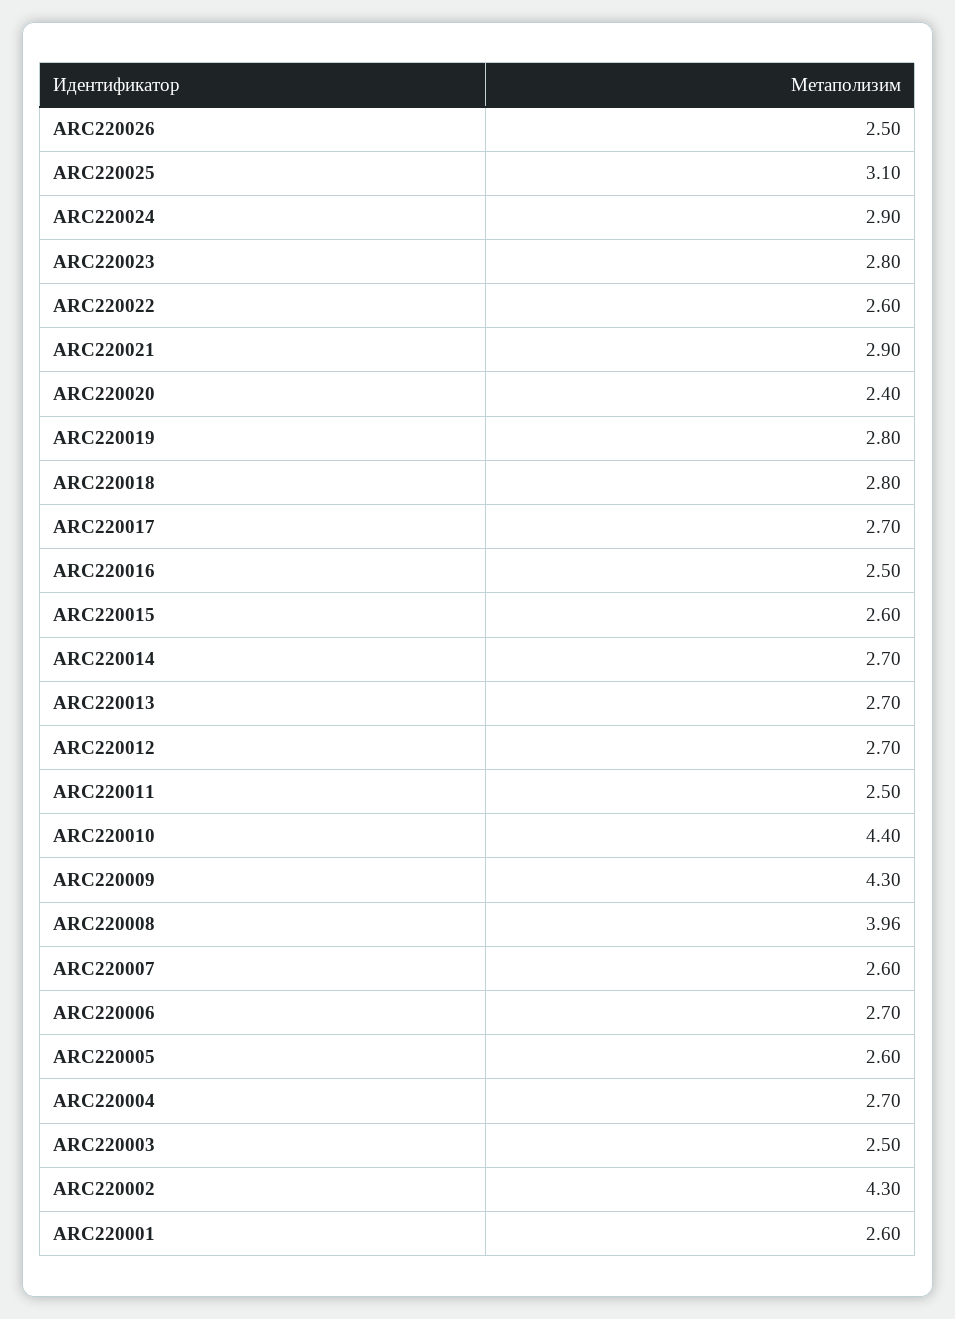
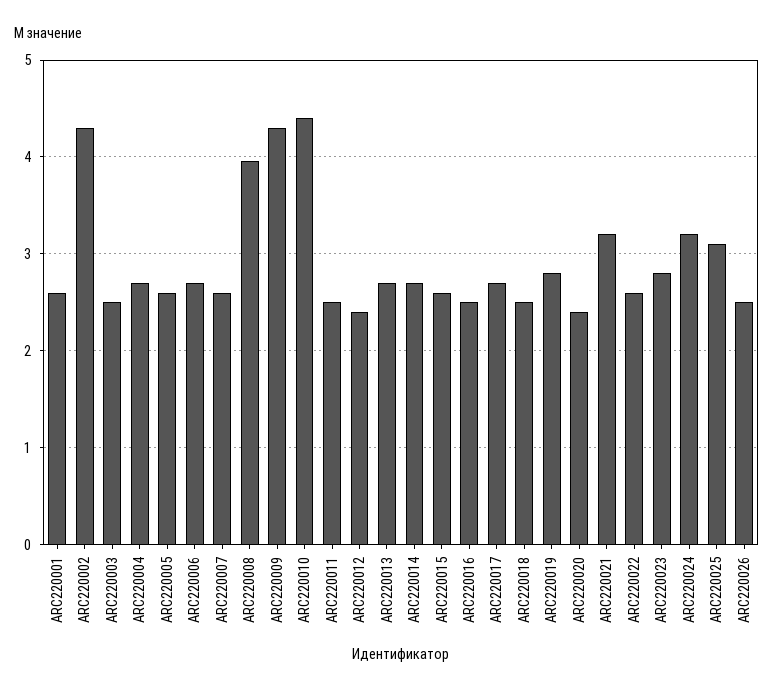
  {
    "ARC220026": 2.5,
    "ARC220025": 3.1,
-   "ARC220024": 2.9,
+   "ARC220024": 3.2,
    "ARC220023": 2.8,
    "ARC220022": 2.6,
-   "ARC220021": 2.9,
+   "ARC220021": 3.2,
    "ARC220020": 2.4,
    "ARC220019": 2.8,
-   "ARC220018": 2.8,
+   "ARC220018": 2.5,
    "ARC220017": 2.7,
    "ARC220016": 2.5,
    "ARC220015": 2.6,
    "ARC220014": 2.7,
    "ARC220013": 2.7,
-   "ARC220012": 2.7,
+   "ARC220012": 2.4,
    "ARC220011": 2.5,
    "ARC220010": 4.4,
    "ARC220009": 4.3,
    "ARC220008": 3.96,
    "ARC220007": 2.6,
    "ARC220006": 2.7,
    "ARC220005": 2.6,
    "ARC220004": 2.7,
    "ARC220003": 2.5,
    "ARC220002": 4.3,
    "ARC220001": 2.6
  }

